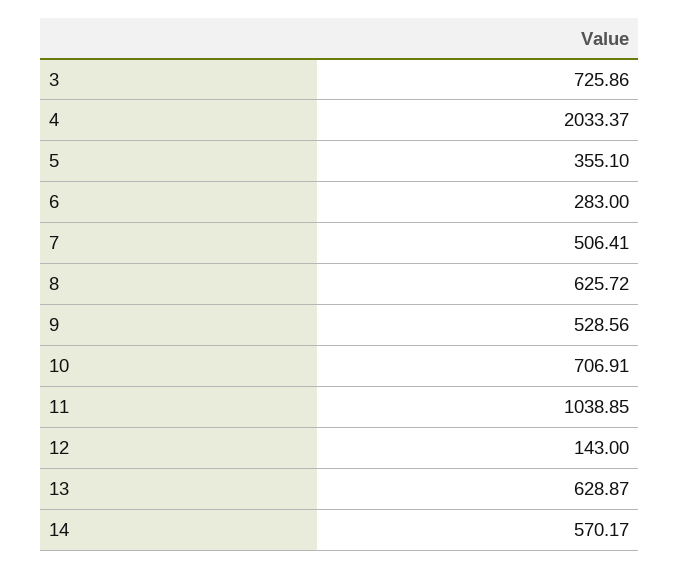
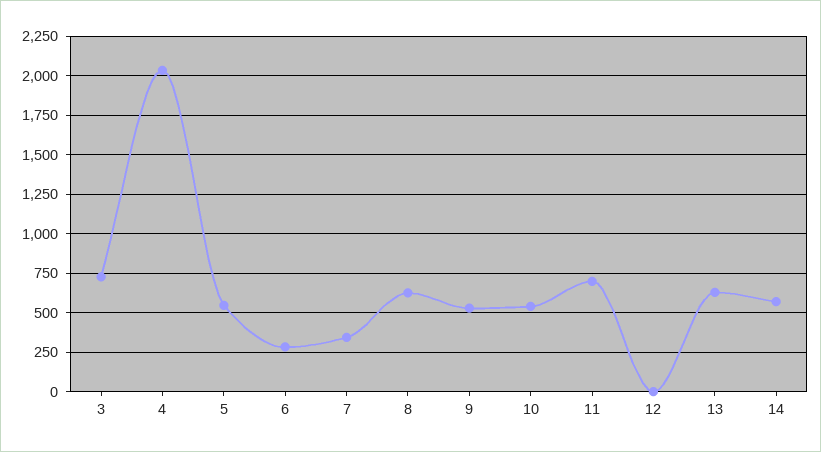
  {
    "3": 725.86,
    "4": 2033.37,
-   "5": 355.1,
+   "5": 550,
    "6": 283,
-   "7": 506.41,
+   "7": 350,
    "8": 625.72,
    "9": 528.56,
-   "10": 706.91,
+   "10": 550,
-   "11": 1038.85,
+   "11": 700,
-   "12": 143,
+   "12": 0,
    "13": 628.87,
    "14": 570.17
  }

